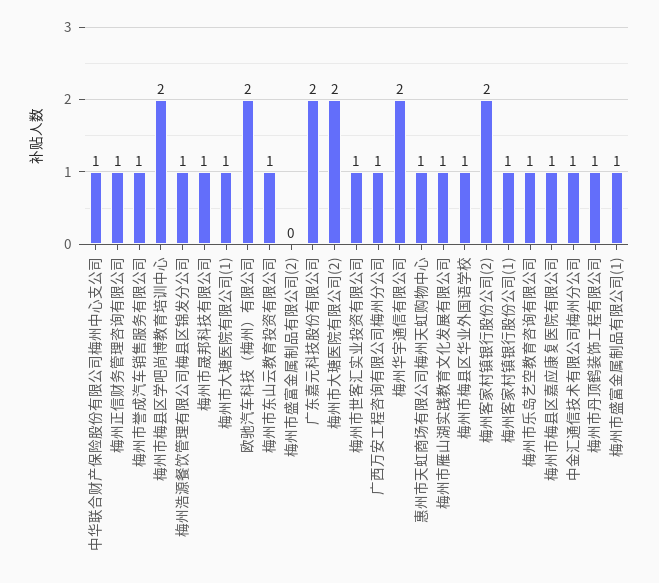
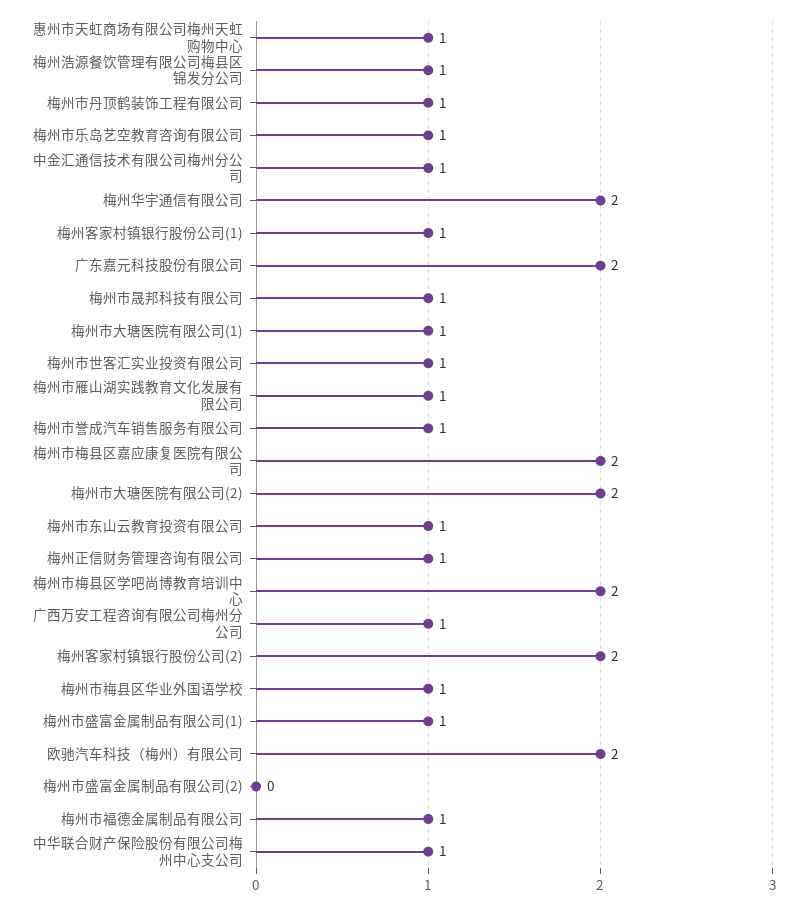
  {
    "中华联合财产保险股份有限公司梅州中心支公司": 1,
    "梅州正信财务管理咨询有限公司": 1,
    "梅州市誉成汽车销售服务有限公司": 1,
    "梅州市梅县区学吧尚博教育培训中心": 2,
    "梅州浩源餐饮管理有限公司梅县区锦发分公司": 1,
    "梅州市晟邦科技有限公司": 1,
    "梅州市大瑭医院有限公司(1)": 1,
    "欧驰汽车科技（梅州）有限公司": 2,
    "梅州市东山云教育投资有限公司": 1,
    "梅州市盛富金属制品有限公司(2)": 0,
    "广东嘉元科技股份有限公司": 2,
    "梅州市大瑭医院有限公司(2)": 2,
    "梅州市世客汇实业投资有限公司": 1,
    "广西万安工程咨询有限公司梅州分公司": 1,
    "梅州华宇通信有限公司": 2,
    "惠州市天虹商场有限公司梅州天虹购物中心": 1,
    "梅州市雁山湖实践教育文化发展有限公司": 1,
    "梅州市梅县区华业外国语学校": 1,
    "梅州客家村镇银行股份公司(2)": 2,
    "梅州客家村镇银行股份公司(1)": 1,
    "梅州市乐岛艺空教育咨询有限公司": 1,
-   "梅州市梅县区嘉应康复医院有限公司": 1,
+   "梅州市梅县区嘉应康复医院有限公司": 2,
    "中金汇通信技术有限公司梅州分公司": 1,
    "梅州市丹顶鹤装饰工程有限公司": 1,
-   "梅州市盛富金属制品有限公司(1)": 1
+   "梅州市盛富金属制品有限公司(1)": 1,
+   "梅州市福德金属制品有限公司": 1
  }

